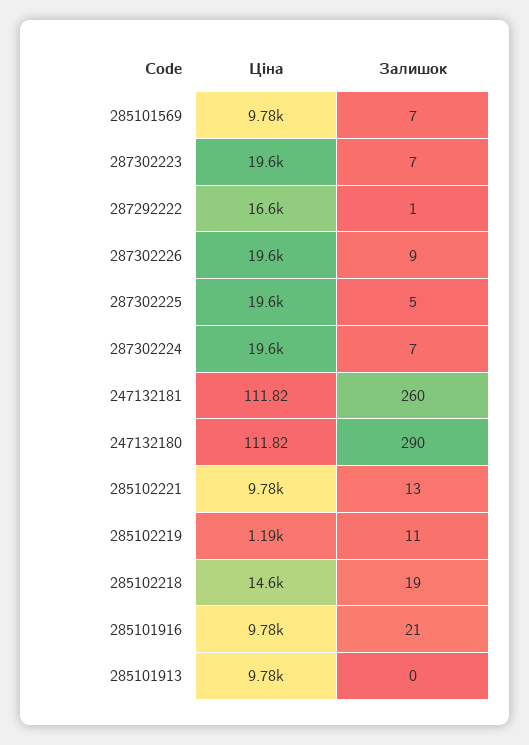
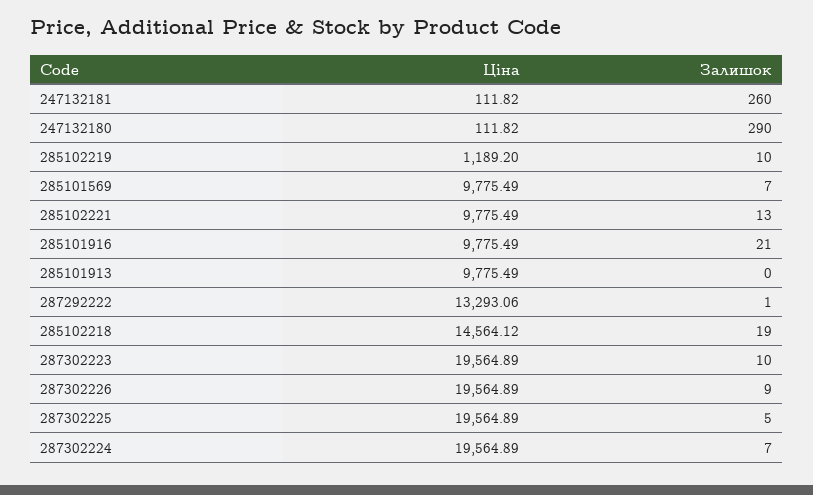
  {
    "Ціна": {
      "285101569": 9775.49,
      "287302223": 19564.89,
-     "287292222": 16600,
+     "287292222": 13293.06,
      "287302226": 19564.89,
      "287302225": 19564.89,
      "287302224": 19564.89,
      "247132181": 111.82,
      "247132180": 111.82,
      "285102221": 9775.49,
      "285102219": 1189.2,
      "285102218": 14564.12,
      "285101916": 9775.49,
      "285101913": 9775.49
    },
    "Залишок": {
      "285101569": 7,
-     "287302223": 7,
+     "287302223": 10,
      "287292222": 1,
      "287302226": 9,
      "287302225": 5,
      "287302224": 7,
      "247132181": 260,
      "247132180": 290,
      "285102221": 13,
-     "285102219": 11,
+     "285102219": 10,
      "285102218": 19,
      "285101916": 21,
      "285101913": 0
    }
  }

